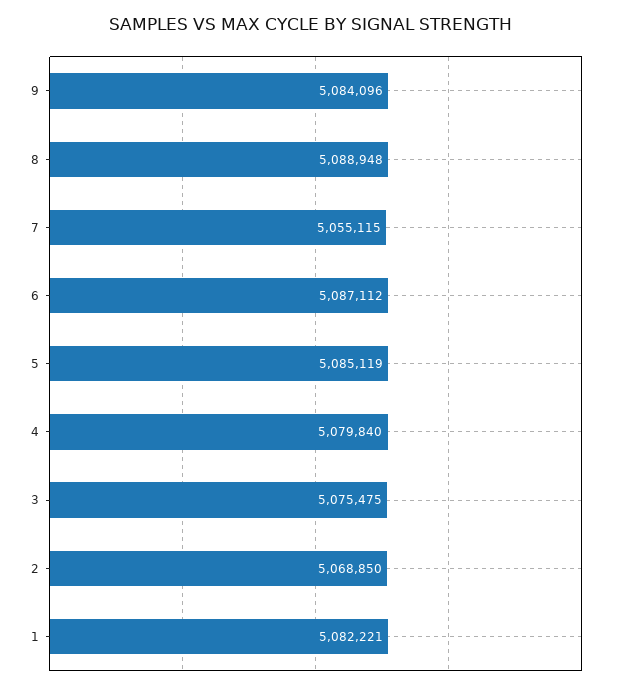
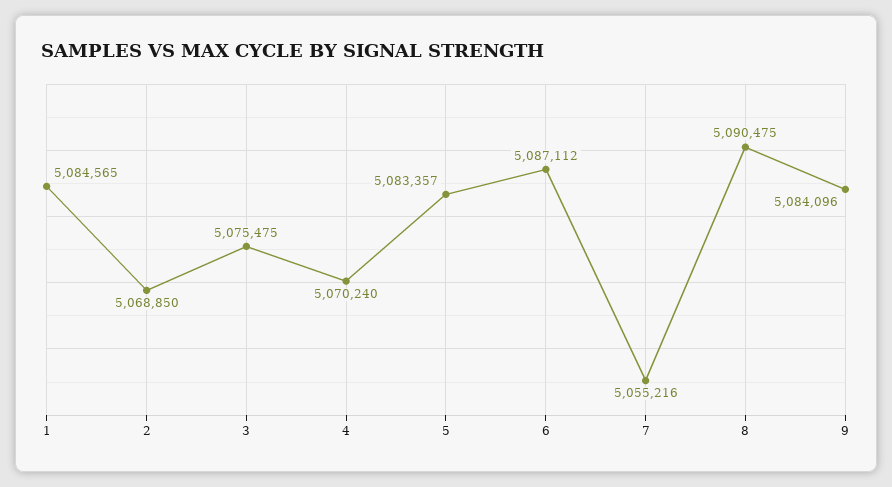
  {
    "9": 5084096,
-   "8": 5088948,
+   "8": 5090475,
-   "7": 5055115,
+   "7": 5055216,
    "6": 5087112,
-   "5": 5085119,
+   "5": 5083357,
-   "4": 5079840,
+   "4": 5070240,
    "3": 5075475,
    "2": 5068850,
-   "1": 5082221
+   "1": 5084565
  }

